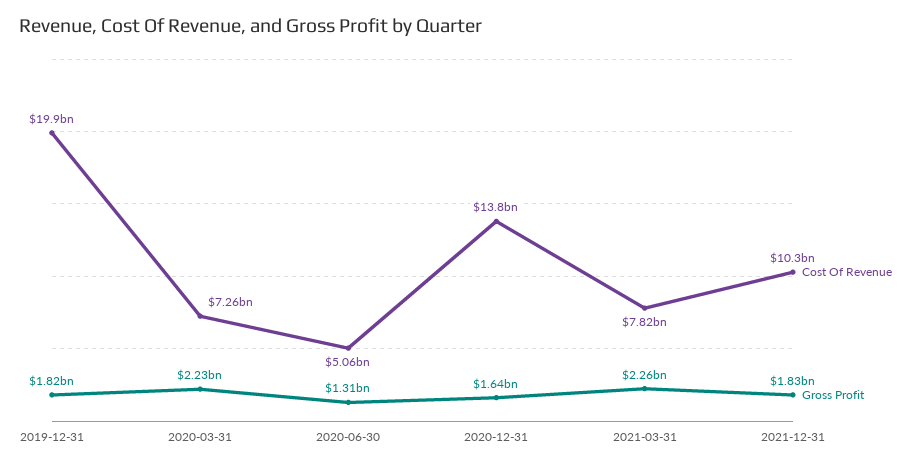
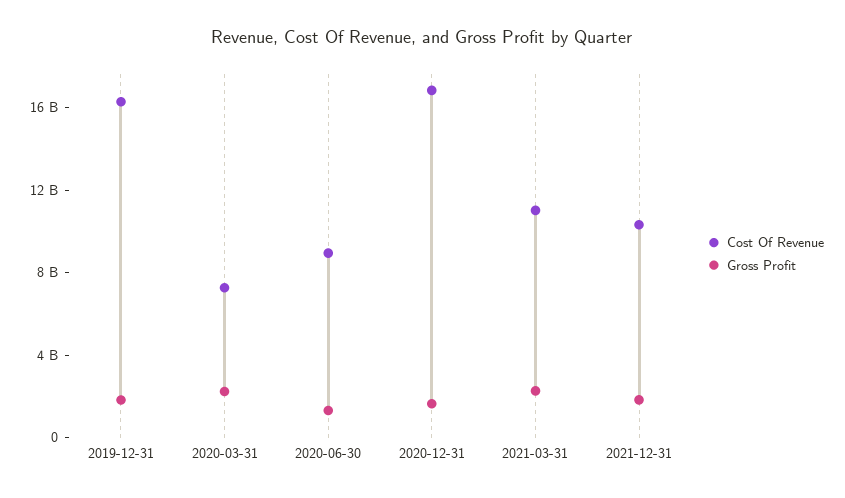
  {
    "Cost Of Revenue": {
-     "2019-12-31": 19900000000,
+     "2019-12-31": 16000000000,
      "2020-03-31": 7260000000,
-     "2020-06-30": 5060000000,
+     "2020-06-30": 9000000000,
-     "2020-12-31": 13800000000,
+     "2020-12-31": 17000000000,
-     "2021-03-31": 7820000000,
+     "2021-03-31": 11000000000,
      "2021-12-31": 10300000000
    },
    "Gross Profit": {
      "2019-12-31": 1820000000,
      "2020-03-31": 2230000000,
      "2020-06-30": 1310000000,
      "2020-12-31": 1640000000,
      "2021-03-31": 2260000000,
      "2021-12-31": 1830000000
    }
  }

